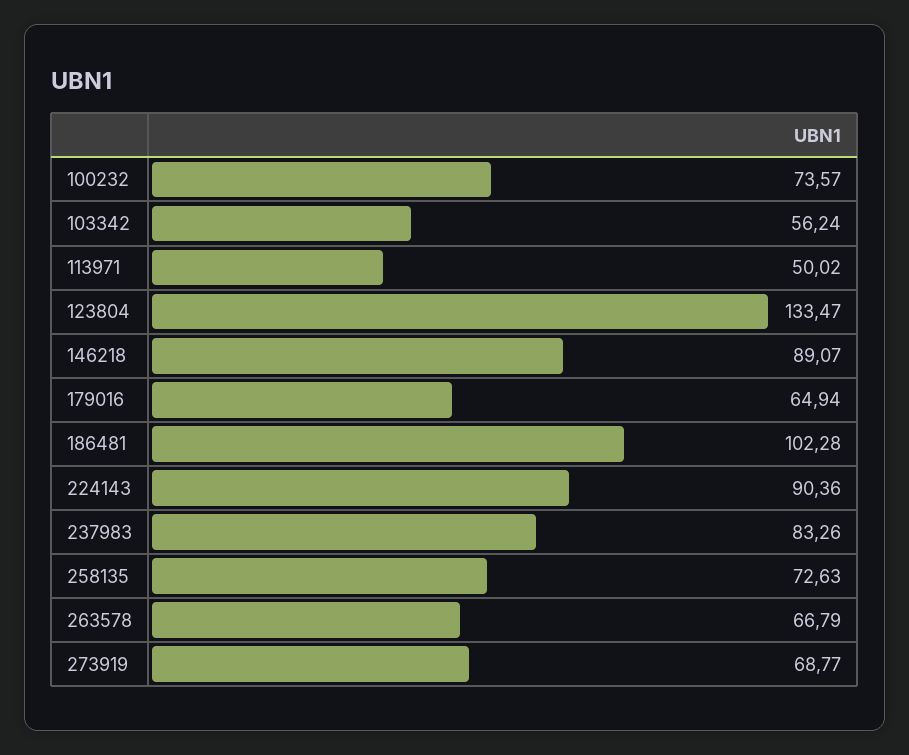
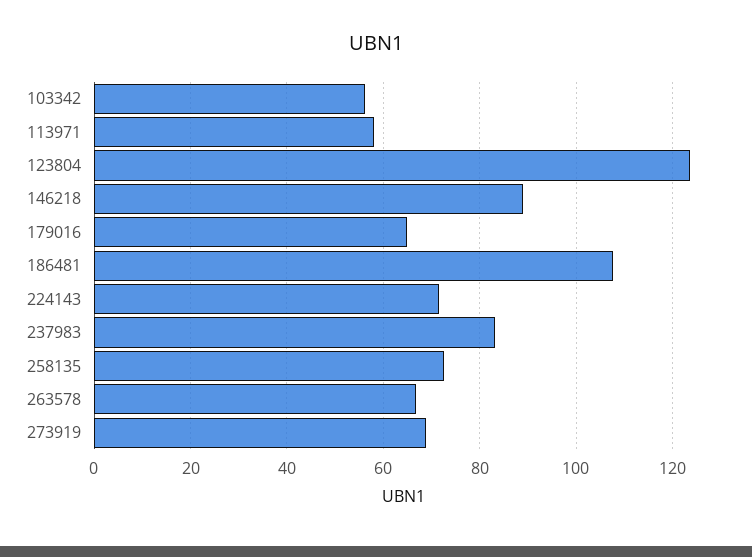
  {
-   "100232": 73.57,
    "103342": 56.24,
-   "113971": 50.02,
+   "113971": 58,
-   "123804": 133.47,
+   "123804": 124,
    "146218": 89.07,
    "179016": 64.94,
-   "186481": 102.28,
+   "186481": 108,
-   "224143": 90.36,
+   "224143": 72,
    "237983": 83.26,
    "258135": 72.63,
    "263578": 66.79,
    "273919": 68.77
  }

